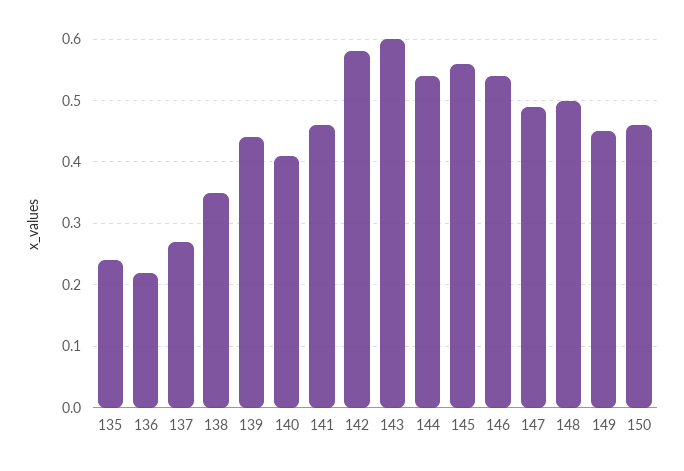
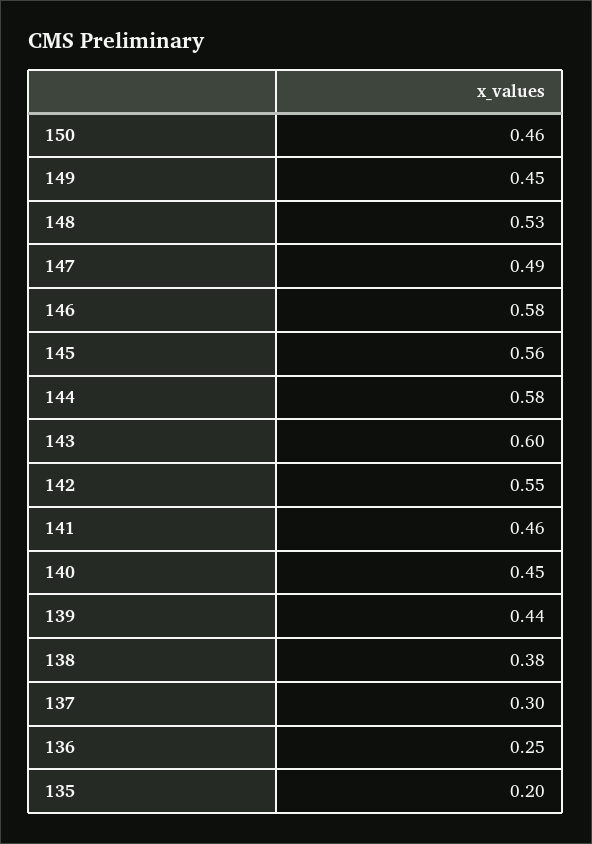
  {
-   "135": 0.24,
+   "135": 0.2,
-   "136": 0.22,
+   "136": 0.25,
-   "137": 0.27,
+   "137": 0.3,
-   "138": 0.35,
+   "138": 0.38,
    "139": 0.44,
-   "140": 0.41,
+   "140": 0.45,
    "141": 0.46,
-   "142": 0.58,
+   "142": 0.55,
    "143": 0.6,
-   "144": 0.54,
+   "144": 0.58,
    "145": 0.56,
-   "146": 0.54,
+   "146": 0.58,
    "147": 0.49,
-   "148": 0.5,
+   "148": 0.53,
    "149": 0.45,
    "150": 0.46
  }

